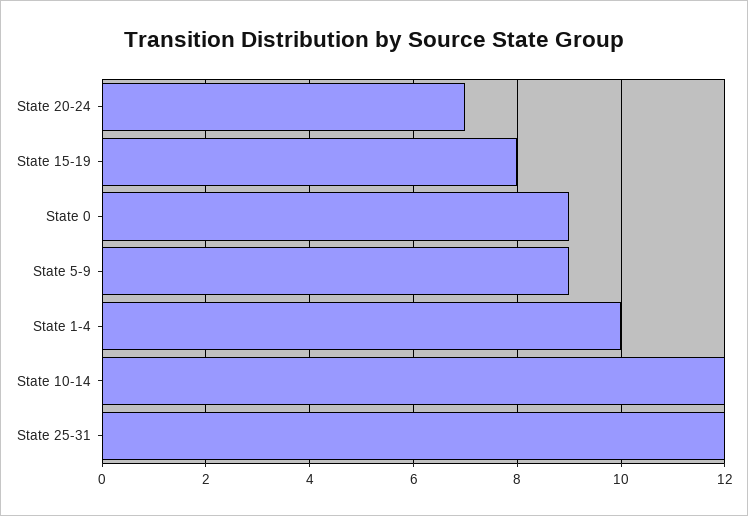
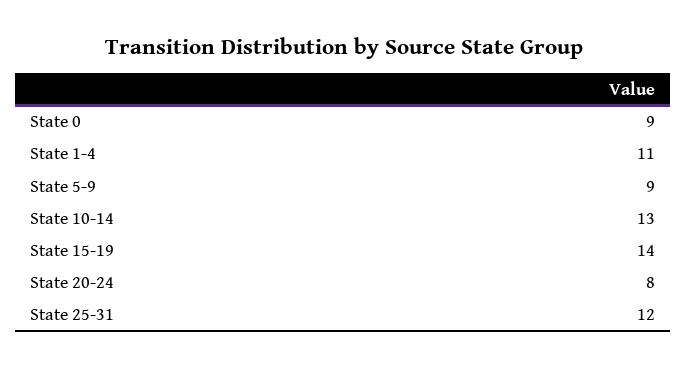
  {
-   "State 20-24": 7,
+   "State 20-24": 8,
-   "State 15-19": 8,
+   "State 15-19": 14,
    "State 0": 9,
    "State 5-9": 9,
-   "State 1-4": 10,
+   "State 1-4": 11,
-   "State 10-14": 12,
+   "State 10-14": 13,
    "State 25-31": 12
  }

